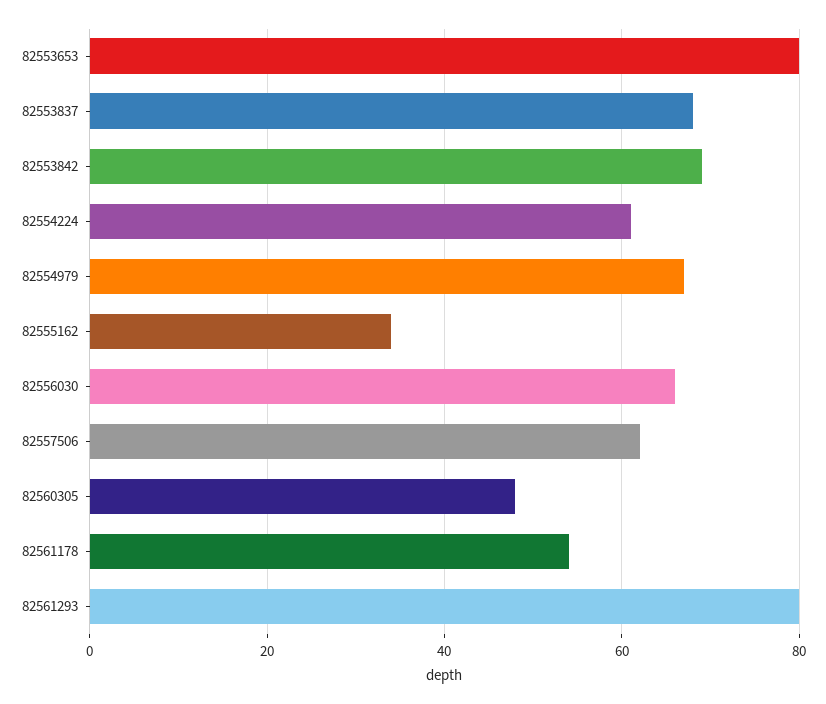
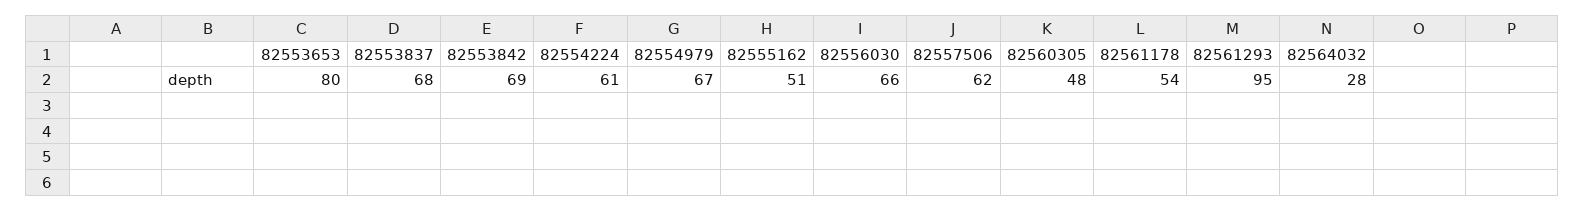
  {
    "82553653": 80,
    "82553837": 68,
    "82553842": 69,
    "82554224": 61,
    "82554979": 67,
-   "82555162": 35,
+   "82555162": 51,
    "82556030": 66,
    "82557506": 62,
    "82560305": 48,
    "82561178": 54,
-   "82561293": 80
+   "82561293": 95,
+   "82564032": 28
  }

